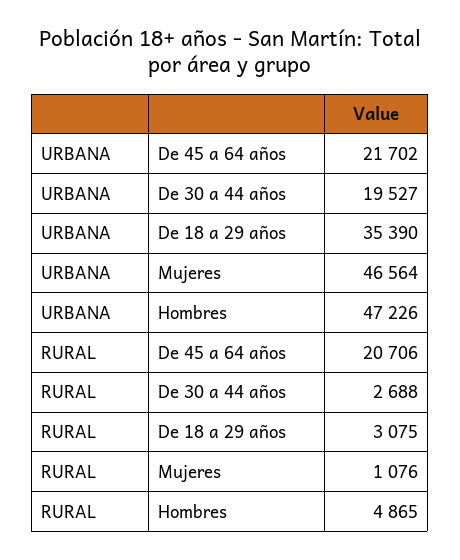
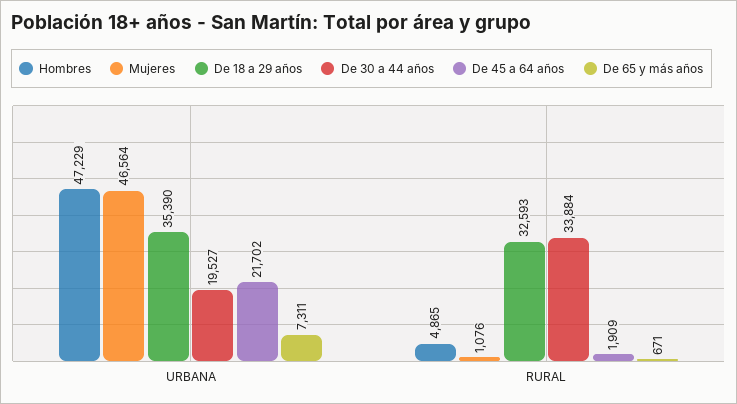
  {
    "De 45 a 64 años": {
      "URBANA": 21702,
-     "RURAL": 20706
+     "RURAL": 1909
    },
    "De 30 a 44 años": {
      "URBANA": 19527,
-     "RURAL": 2688
+     "RURAL": 33884
    },
    "De 18 a 29 años": {
      "URBANA": 35390,
-     "RURAL": 3075
+     "RURAL": 32593
    },
    "Mujeres": {
      "URBANA": 46564,
      "RURAL": 1076
    },
    "Hombres": {
-     "URBANA": 47226,
+     "URBANA": 47229,
      "RURAL": 4865
-   }
+   },
+   "De 65 y más años": {
+     "URBANA": 7311,
+     "RURAL": 671
+   }
  }

